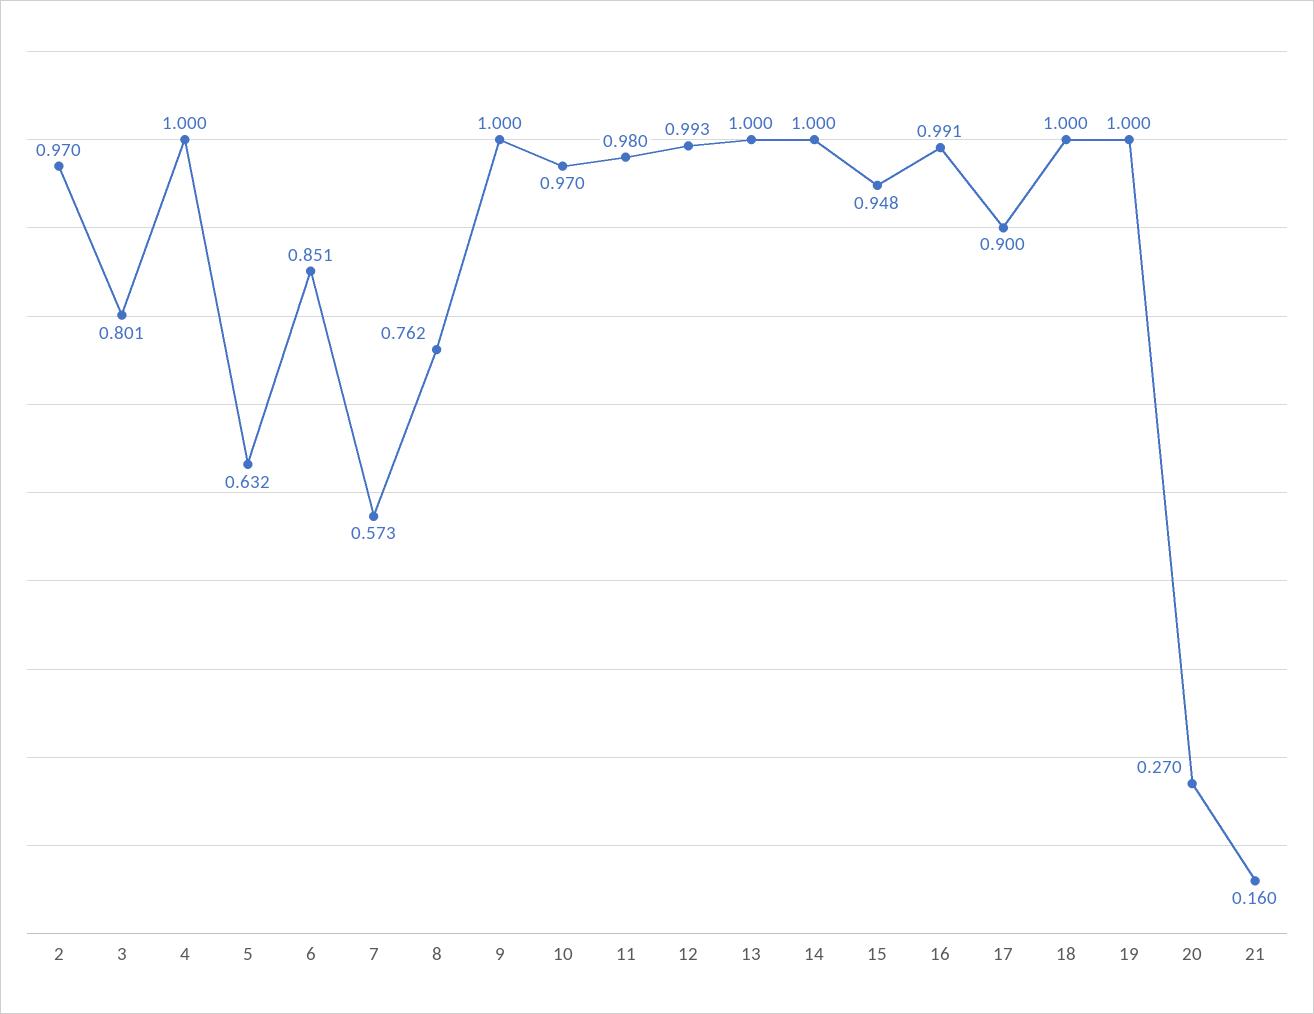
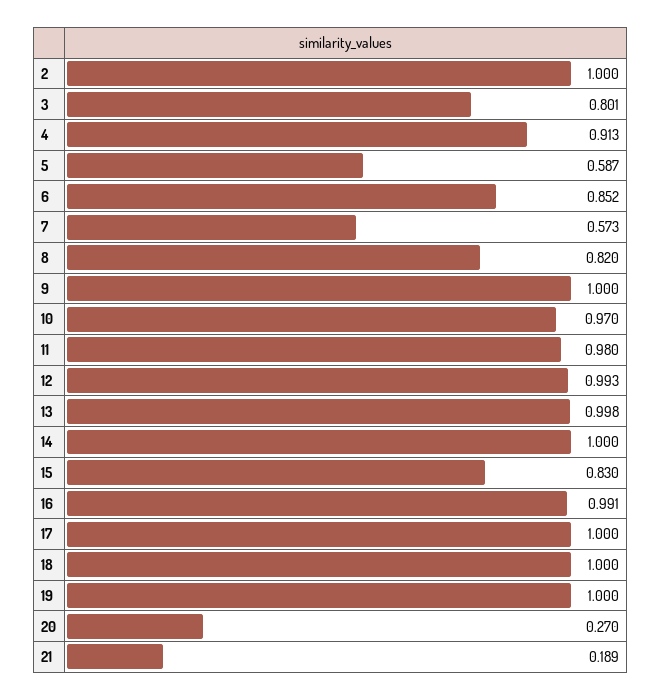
  {
-   "2": 0.97,
+   "2": 1,
    "3": 0.801,
-   "4": 1,
+   "4": 0.913,
-   "5": 0.632,
+   "5": 0.587,
-   "6": 0.851,
+   "6": 0.852,
    "7": 0.573,
-   "8": 0.762,
+   "8": 0.82,
    "9": 1,
    "10": 0.97,
    "11": 0.98,
    "12": 0.993,
-   "13": 1,
+   "13": 0.998,
    "14": 1,
-   "15": 0.948,
+   "15": 0.83,
    "16": 0.991,
-   "17": 0.9,
+   "17": 1,
    "18": 1,
    "19": 1,
    "20": 0.27,
-   "21": 0.16
+   "21": 0.189
  }

